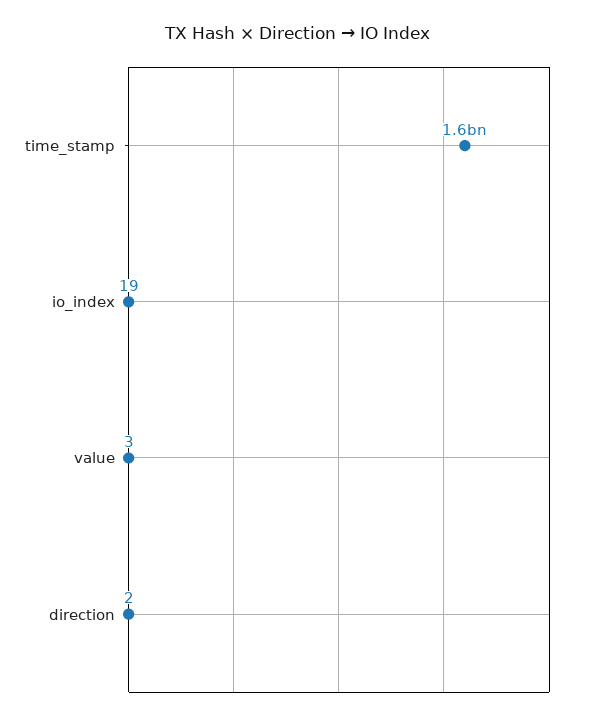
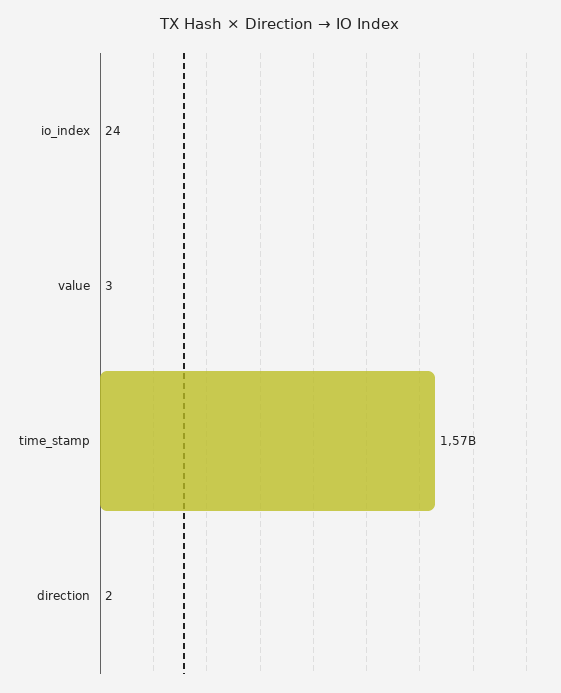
  {
    "time_stamp": 1570000000,
-   "io_index": 19,
+   "io_index": 24,
    "value": 3,
    "direction": 2
  }

